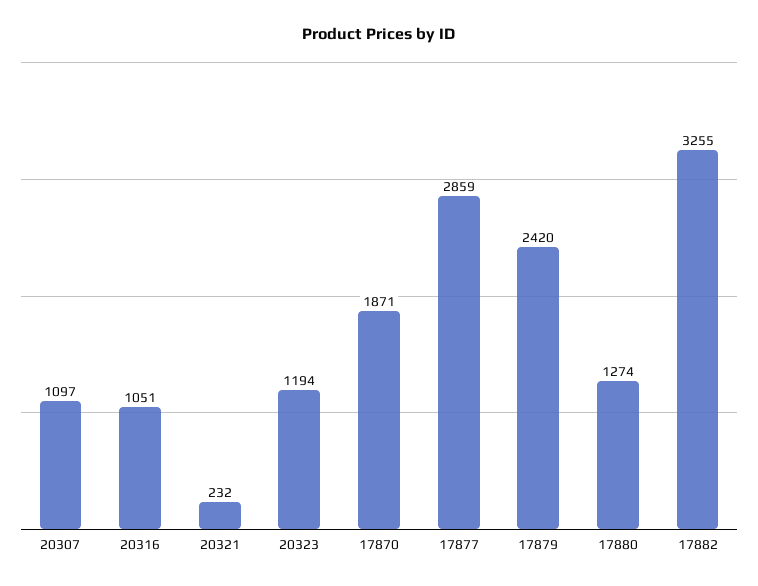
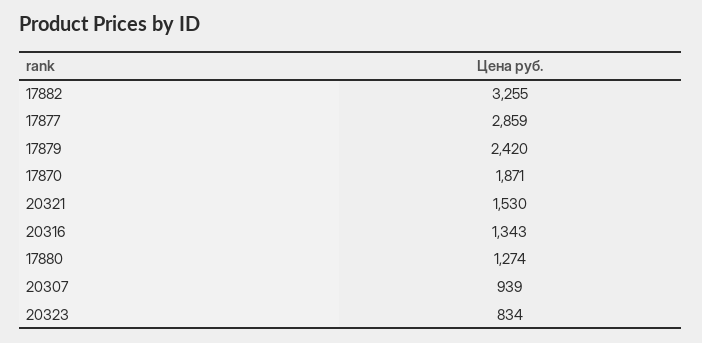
  {
-   "20307": 1097,
+   "20307": 939,
-   "20316": 1051,
+   "20316": 1343,
-   "20321": 232,
+   "20321": 1530,
-   "20323": 1194,
+   "20323": 834,
    "17870": 1871,
    "17877": 2859,
    "17879": 2420,
    "17880": 1274,
    "17882": 3255
  }

